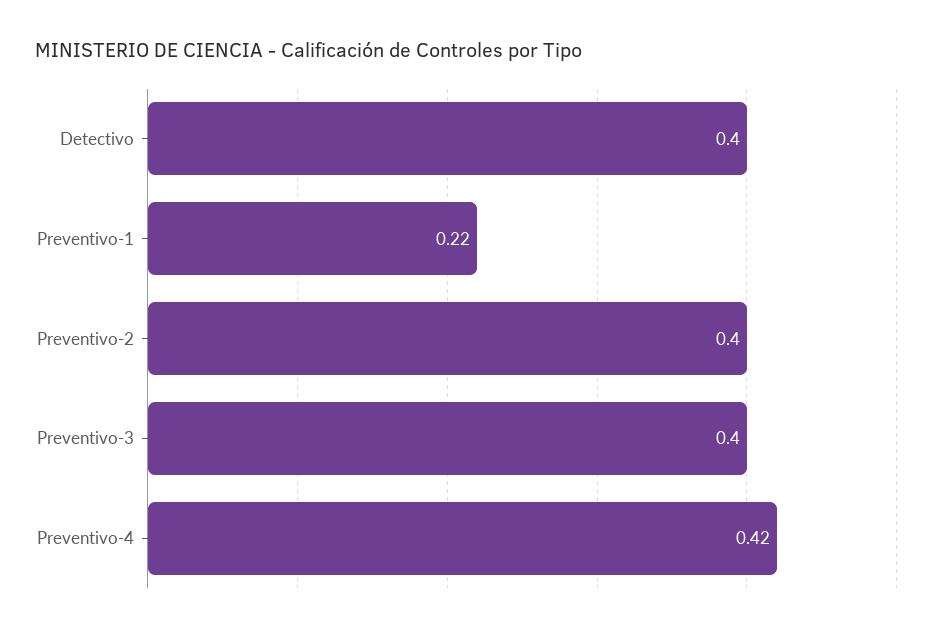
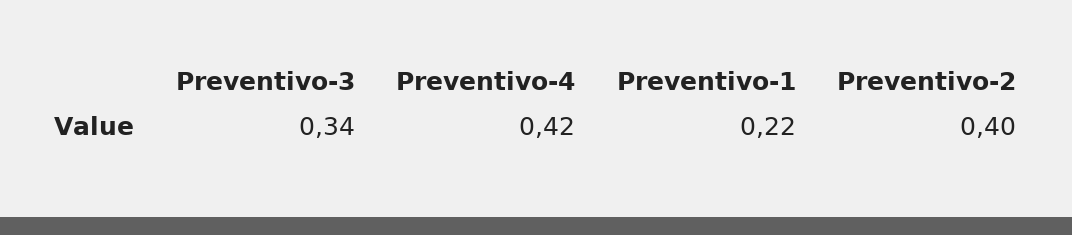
  {
-   "Detectivo": 0.4,
    "Preventivo-1": 0.22,
    "Preventivo-2": 0.4,
-   "Preventivo-3": 0.4,
+   "Preventivo-3": 0.34,
    "Preventivo-4": 0.42
  }

